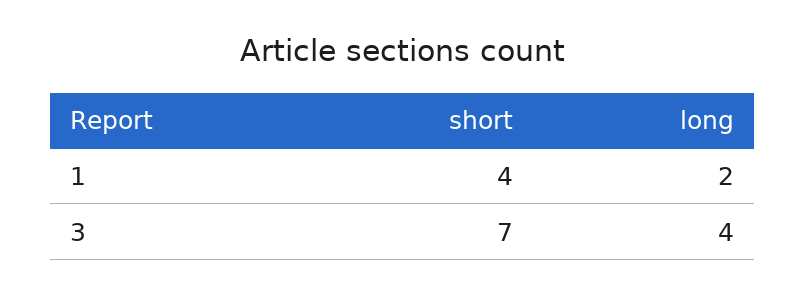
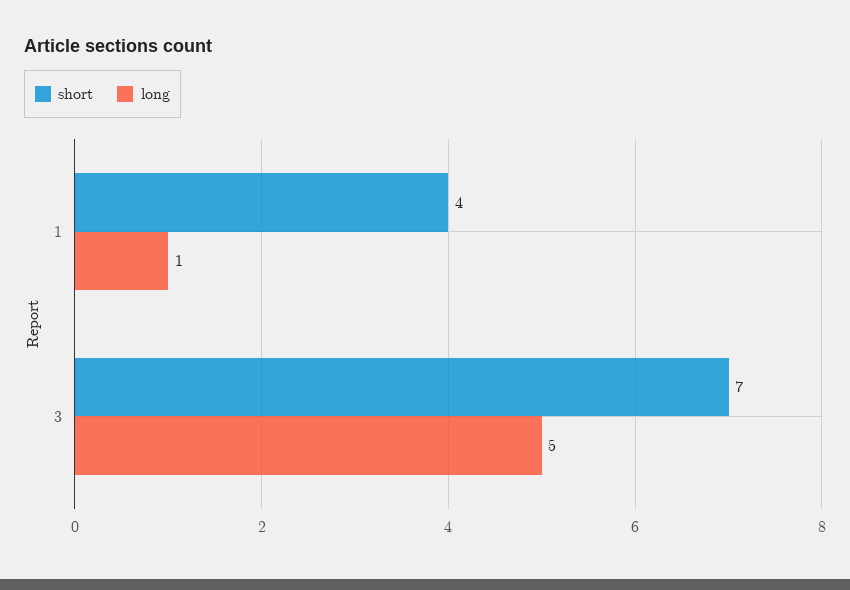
  {
    "short": {
      "1": 4,
      "3": 7
    },
    "long": {
-     "1": 2,
+     "1": 1,
-     "3": 4
+     "3": 5
    }
  }

